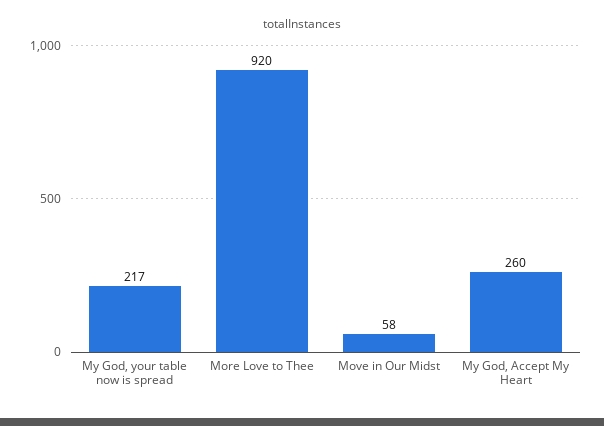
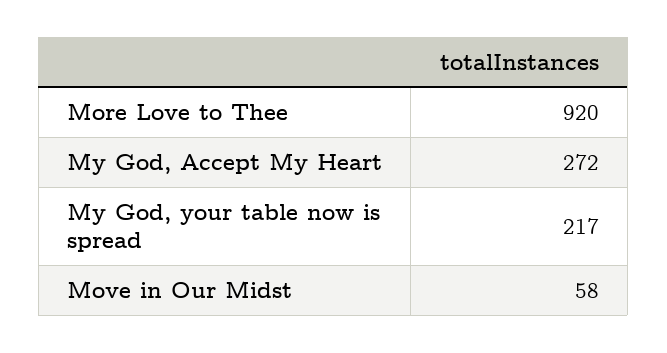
  {
    "My God, your table now is spread": 217,
    "More Love to Thee": 920,
    "Move in Our Midst": 58,
-   "My God, Accept My Heart": 260
+   "My God, Accept My Heart": 272
  }

